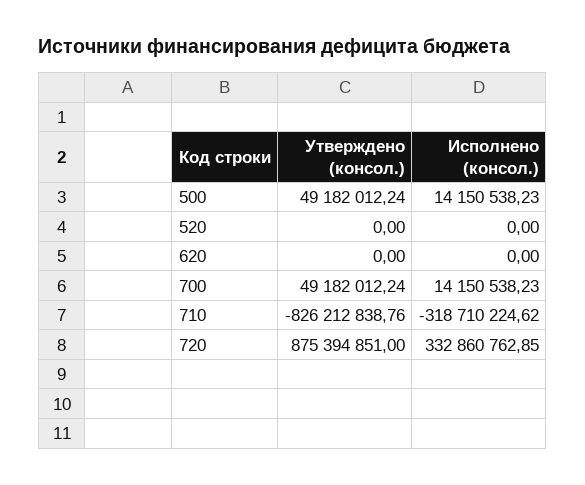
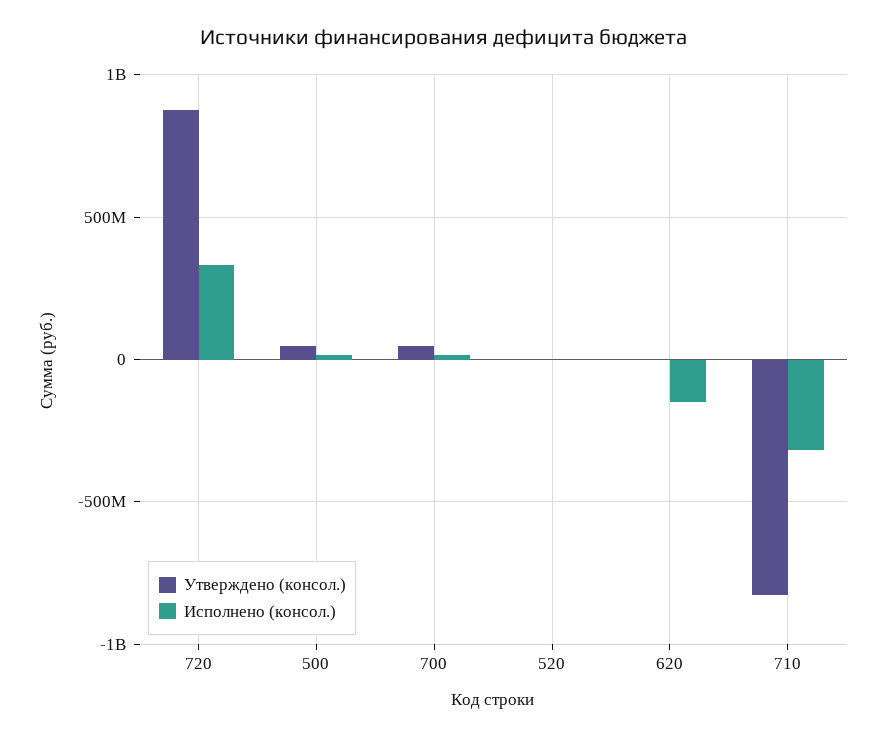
  {
    "Утверждено (консол.)": {
      "500": 49182012.24,
      "520": 0,
      "620": 0,
      "700": 49182012.24,
      "710": -826212838.76,
      "720": 875394851
    },
    "Исполнено (консол.)": {
      "500": 14150538.23,
      "520": 0,
-     "620": 0,
+     "620": -150000000,
      "700": 14150538.23,
      "710": -318710224.62,
      "720": 332860762.85
    }
  }

